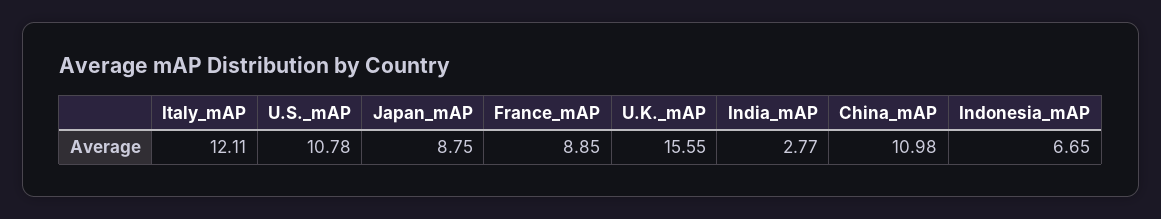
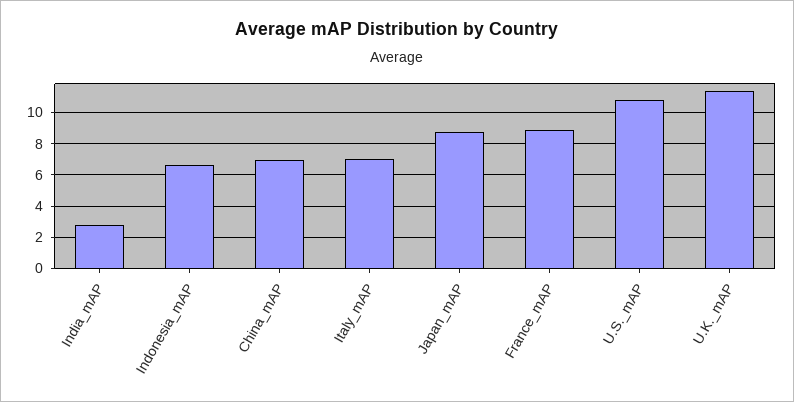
  {
-   "Italy_mAP": 12.11,
+   "Italy_mAP": 7,
    "U.S._mAP": 10.78,
    "Japan_mAP": 8.75,
    "France_mAP": 8.85,
-   "U.K._mAP": 15.55,
+   "U.K._mAP": 11.5,
    "India_mAP": 2.77,
-   "China_mAP": 10.98,
+   "China_mAP": 7,
    "Indonesia_mAP": 6.65
  }

